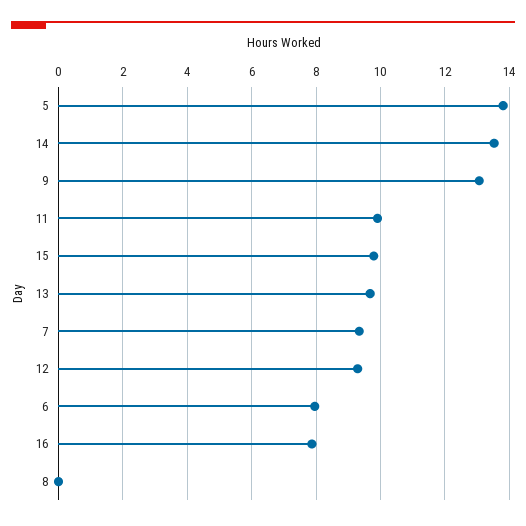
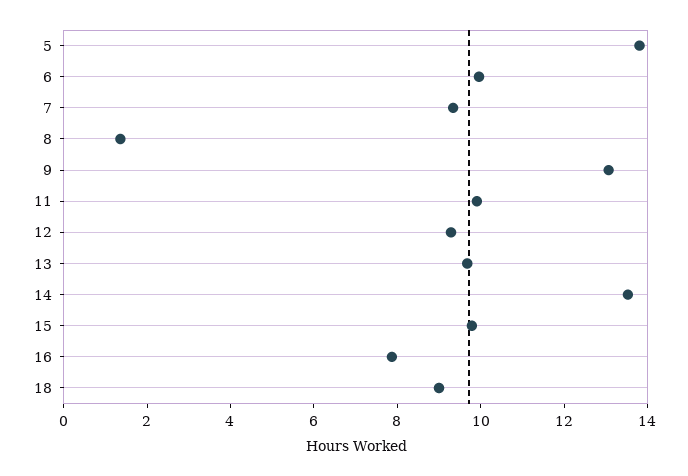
  {
    "5": 13.8,
    "14": 13.6,
    "9": 13,
    "11": 10,
    "15": 9.8,
    "13": 9.6,
    "7": 9.4,
    "12": 9.2,
-   "6": 8,
+   "6": 10,
    "16": 7.8,
-   "8": 0
+   "8": 1.5,
+   "18": 9
  }

